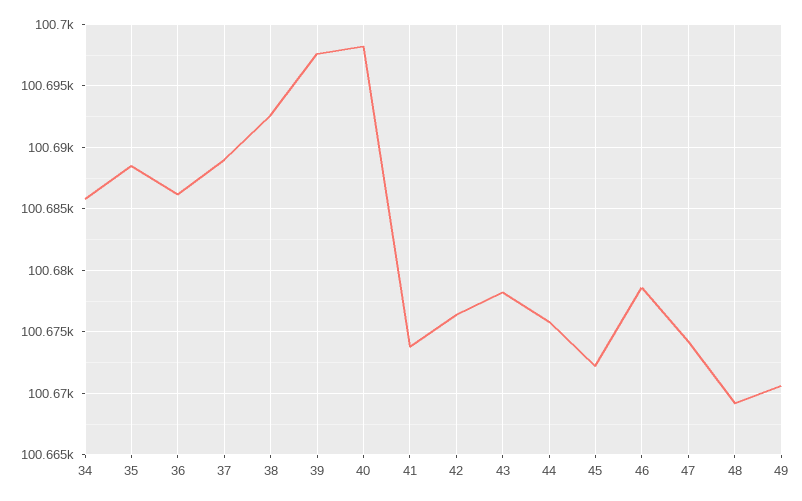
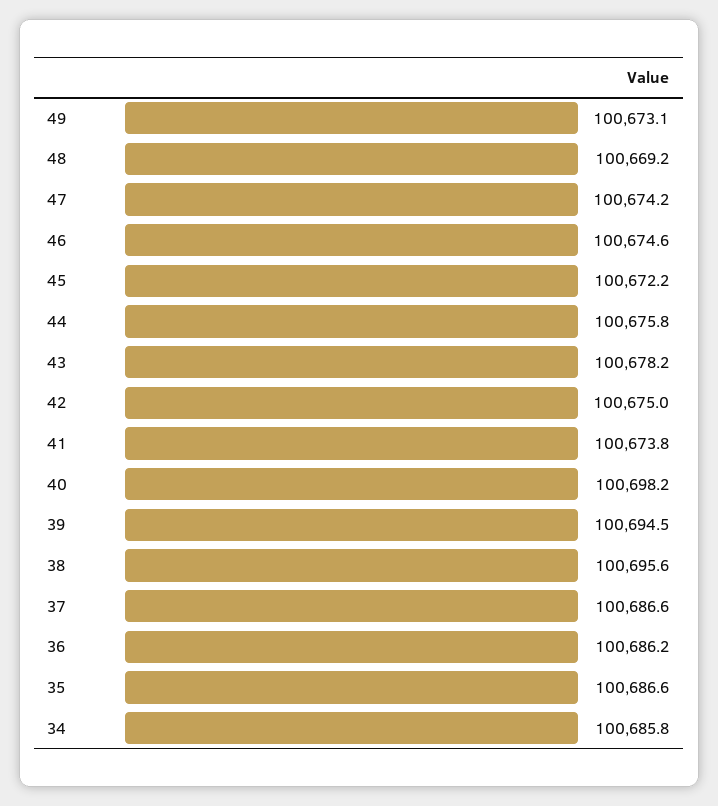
  {
    "34": 100685.8,
-   "35": 100688.5,
+   "35": 100686.6,
    "36": 100686.2,
-   "37": 100689,
+   "37": 100686.6,
-   "38": 100692.5,
+   "38": 100695.6,
-   "39": 100697.5,
+   "39": 100694.5,
    "40": 100698.2,
    "41": 100673.8,
-   "42": 100676.5,
+   "42": 100675,
    "43": 100678.2,
    "44": 100675.8,
    "45": 100672.2,
-   "46": 100678.5,
+   "46": 100674.6,
    "47": 100674.2,
    "48": 100669.2,
-   "49": 100670.5
+   "49": 100673.1
  }

